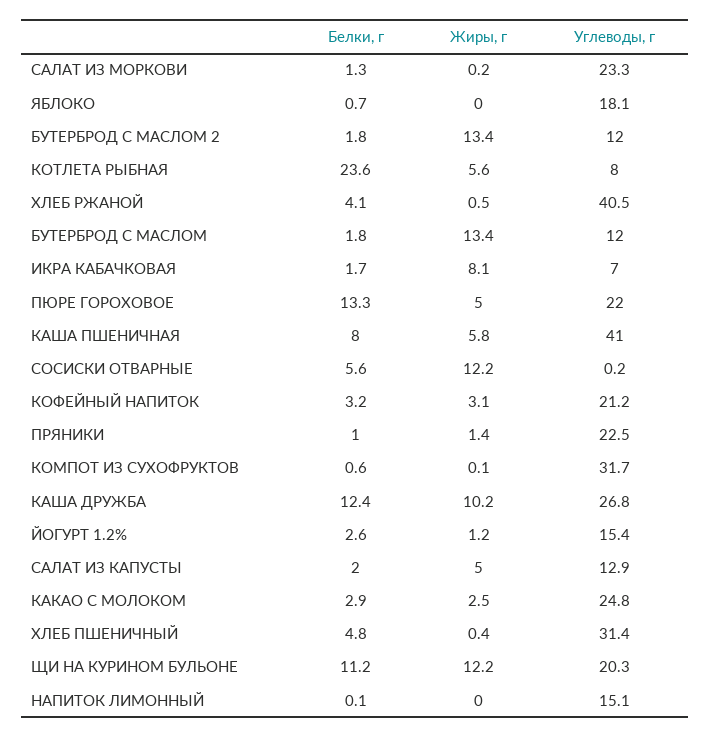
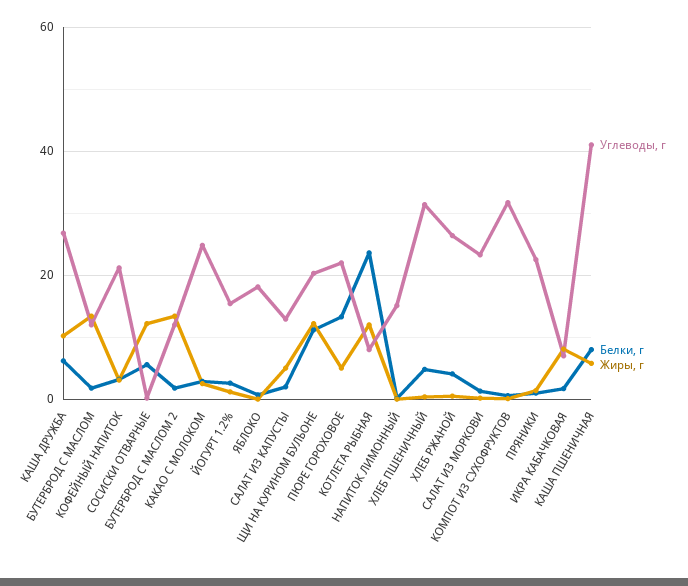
  {
    "Белки, г": {
      "САЛАТ ИЗ МОРКОВИ": 1.3,
      "ЯБЛОКО": 0.7,
      "БУТЕРБРОД С МАСЛОМ 2": 1.8,
      "КОТЛЕТА РЫБНАЯ": 23.6,
      "ХЛЕБ РЖАНОЙ": 4.1,
      "БУТЕРБРОД С МАСЛОМ": 1.8,
      "ИКРА КАБАЧКОВАЯ": 1.7,
      "ПЮРЕ ГОРОХОВОЕ": 13.3,
      "КАША ПШЕНИЧНАЯ": 8,
      "СОСИСКИ ОТВАРНЫЕ": 5.6,
      "КОФЕЙНЫЙ НАПИТОК": 3.2,
      "ПРЯНИКИ": 1,
      "КОМПОТ ИЗ СУХОФРУКТОВ": 0.6,
-     "КАША ДРУЖБА": 12.4,
+     "КАША ДРУЖБА": 6,
      "ЙОГУРТ 1.2%": 2.6,
      "САЛАТ ИЗ КАПУСТЫ": 2,
      "КАКАО С МОЛОКОМ": 2.9,
      "ХЛЕБ ПШЕНИЧНЫЙ": 4.8,
      "ЩИ НА КУРИНОМ БУЛЬОНЕ": 11.2,
      "НАПИТОК ЛИМОННЫЙ": 0.1
    },
    "Жиры, г": {
      "САЛАТ ИЗ МОРКОВИ": 0.2,
      "ЯБЛОКО": 0,
      "БУТЕРБРОД С МАСЛОМ 2": 13.4,
-     "КОТЛЕТА РЫБНАЯ": 5.6,
+     "КОТЛЕТА РЫБНАЯ": 12,
      "ХЛЕБ РЖАНОЙ": 0.5,
      "БУТЕРБРОД С МАСЛОМ": 13.4,
      "ИКРА КАБАЧКОВАЯ": 8.1,
      "ПЮРЕ ГОРОХОВОЕ": 5,
      "КАША ПШЕНИЧНАЯ": 5.8,
      "СОСИСКИ ОТВАРНЫЕ": 12.2,
      "КОФЕЙНЫЙ НАПИТОК": 3.1,
      "ПРЯНИКИ": 1.4,
      "КОМПОТ ИЗ СУХОФРУКТОВ": 0.1,
      "КАША ДРУЖБА": 10.2,
      "ЙОГУРТ 1.2%": 1.2,
      "САЛАТ ИЗ КАПУСТЫ": 5,
      "КАКАО С МОЛОКОМ": 2.5,
      "ХЛЕБ ПШЕНИЧНЫЙ": 0.4,
      "ЩИ НА КУРИНОМ БУЛЬОНЕ": 12.2,
      "НАПИТОК ЛИМОННЫЙ": 0
    },
    "Углеводы, г": {
      "САЛАТ ИЗ МОРКОВИ": 23.3,
      "ЯБЛОКО": 18.1,
      "БУТЕРБРОД С МАСЛОМ 2": 12,
      "КОТЛЕТА РЫБНАЯ": 8,
-     "ХЛЕБ РЖАНОЙ": 40.5,
+     "ХЛЕБ РЖАНОЙ": 26,
      "БУТЕРБРОД С МАСЛОМ": 12,
      "ИКРА КАБАЧКОВАЯ": 7,
      "ПЮРЕ ГОРОХОВОЕ": 22,
      "КАША ПШЕНИЧНАЯ": 41,
      "СОСИСКИ ОТВАРНЫЕ": 0.2,
      "КОФЕЙНЫЙ НАПИТОК": 21.2,
      "ПРЯНИКИ": 22.5,
      "КОМПОТ ИЗ СУХОФРУКТОВ": 31.7,
      "КАША ДРУЖБА": 26.8,
      "ЙОГУРТ 1.2%": 15.4,
      "САЛАТ ИЗ КАПУСТЫ": 12.9,
      "КАКАО С МОЛОКОМ": 24.8,
      "ХЛЕБ ПШЕНИЧНЫЙ": 31.4,
      "ЩИ НА КУРИНОМ БУЛЬОНЕ": 20.3,
      "НАПИТОК ЛИМОННЫЙ": 15.1
    }
  }

